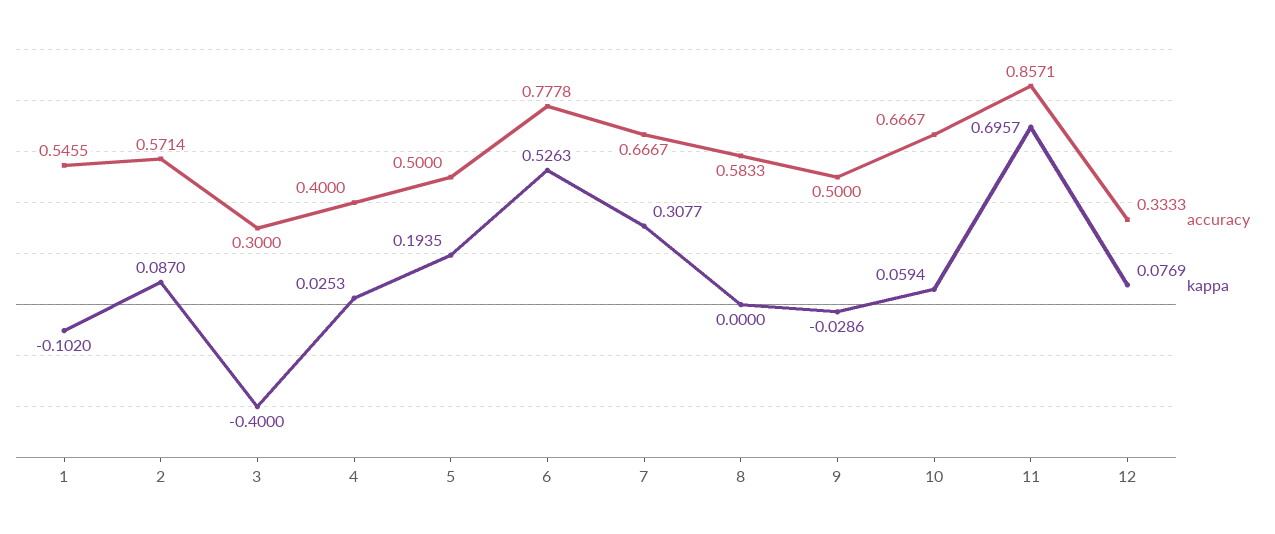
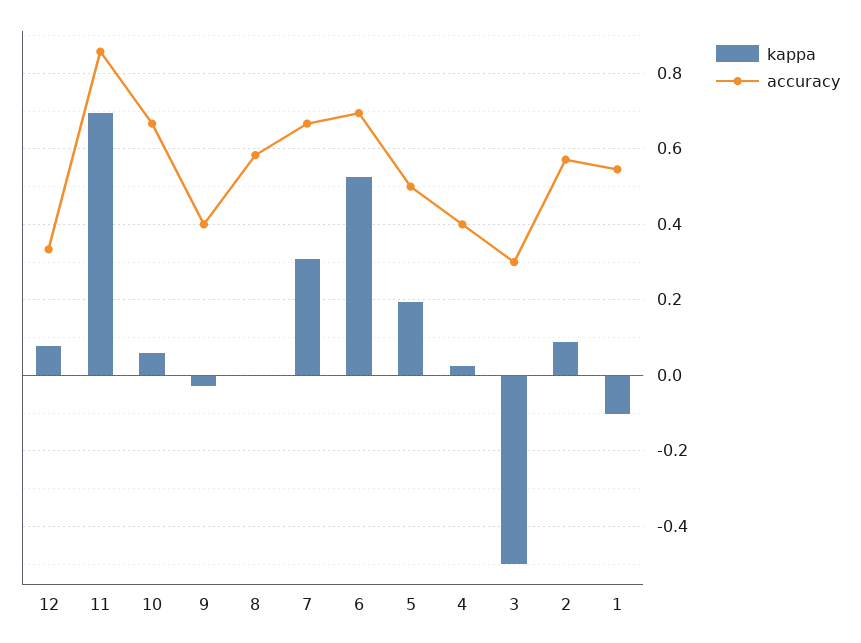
  {
    "accuracy": {
      "1": 0.5455,
      "2": 0.5714,
      "3": 0.3,
      "4": 0.4,
      "5": 0.5,
-     "6": 0.7778,
+     "6": 0.7,
      "7": 0.6667,
      "8": 0.5833,
-     "9": 0.5,
+     "9": 0.4,
      "10": 0.6667,
      "11": 0.8571,
      "12": 0.3333
    },
    "kappa": {
      "1": -0.102,
      "2": 0.087,
-     "3": -0.4,
+     "3": -0.5,
      "4": 0.0253,
      "5": 0.1935,
      "6": 0.5263,
      "7": 0.3077,
      "8": 0,
      "9": -0.0286,
      "10": 0.0594,
      "11": 0.6957,
      "12": 0.0769
    }
  }

